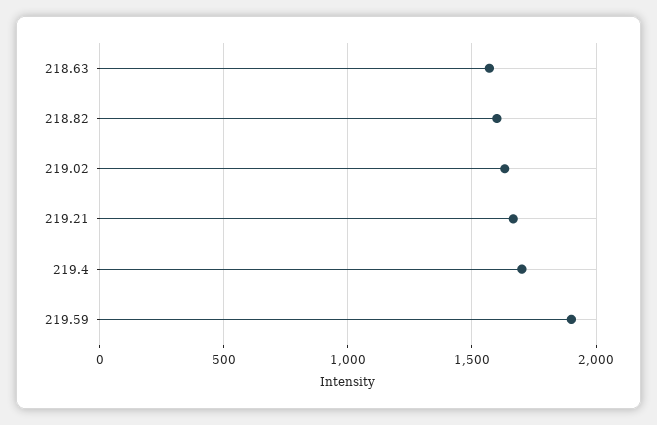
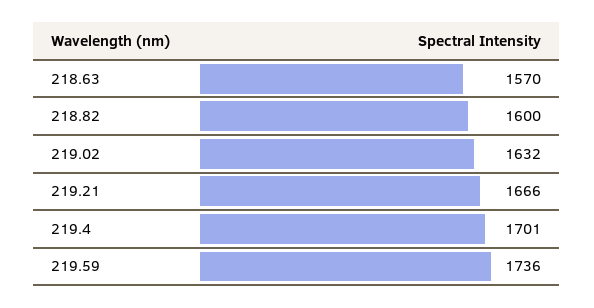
  {
    "218.63": 1570,
    "218.82": 1600,
    "219.02": 1632,
    "219.21": 1666,
    "219.4": 1701,
-   "219.59": 1900
+   "219.59": 1736
  }

